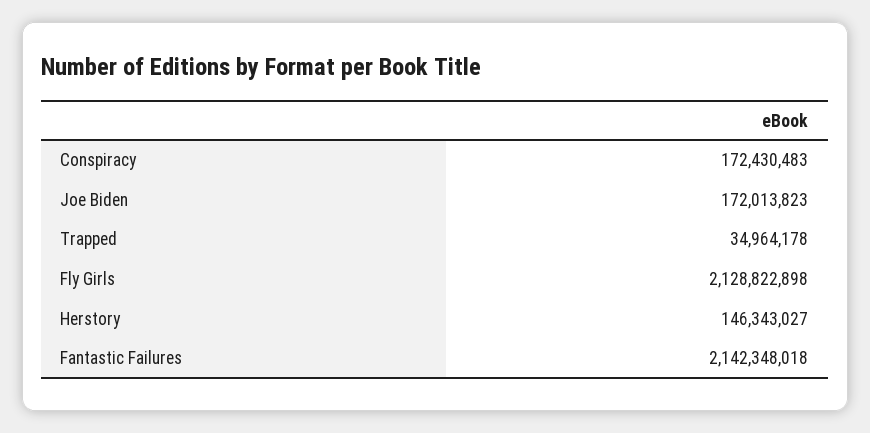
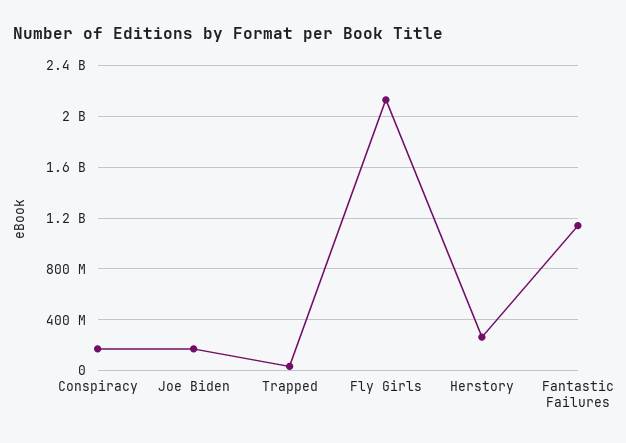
  {
    "Conspiracy": 172430483,
    "Joe Biden": 172013823,
    "Trapped": 34964178,
    "Fly Girls": 2128822898,
-   "Herstory": 146343027,
+   "Herstory": 250000000,
-   "Fantastic Failures": 2142348018
+   "Fantastic Failures": 1150000000
  }

